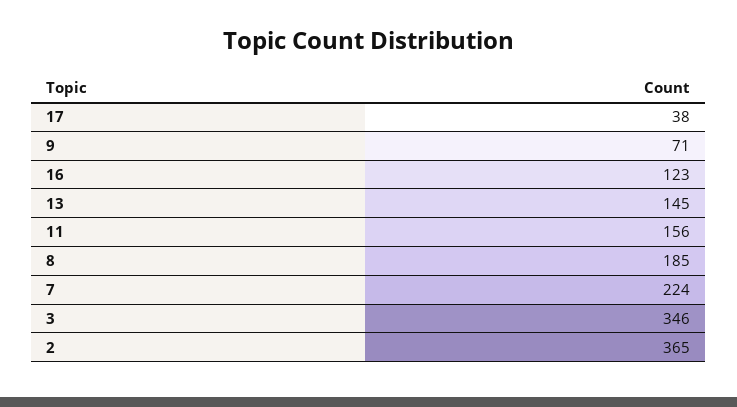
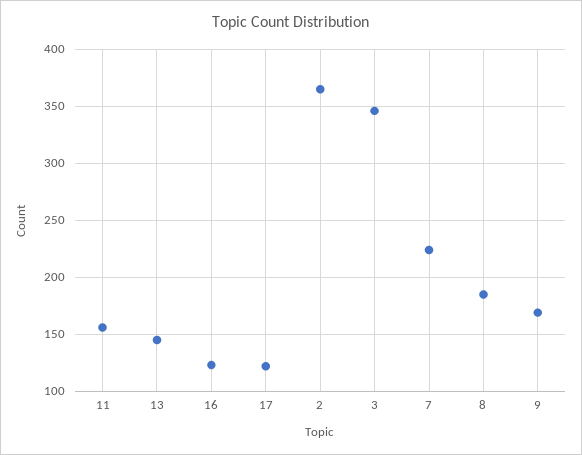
  {
-   "17": 38,
+   "17": 120,
-   "9": 71,
+   "9": 170,
    "16": 123,
    "13": 145,
    "11": 156,
    "8": 185,
    "7": 224,
    "3": 346,
    "2": 365
  }

